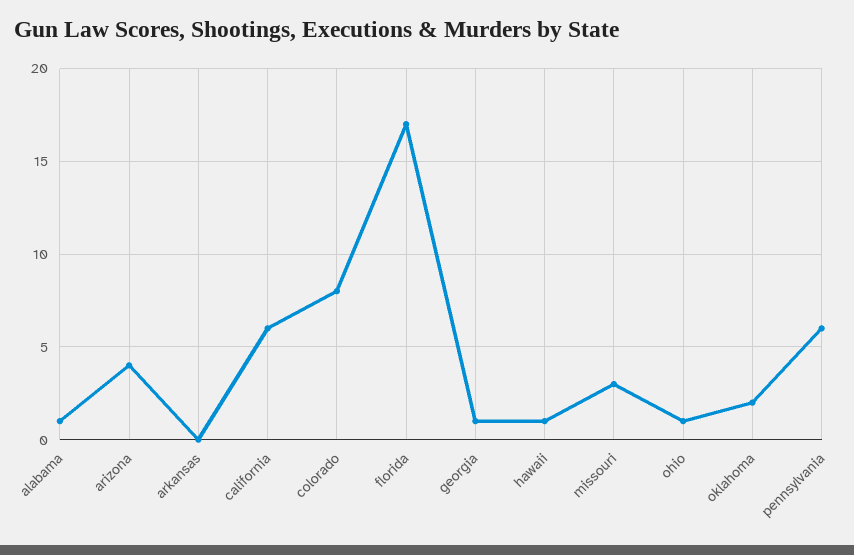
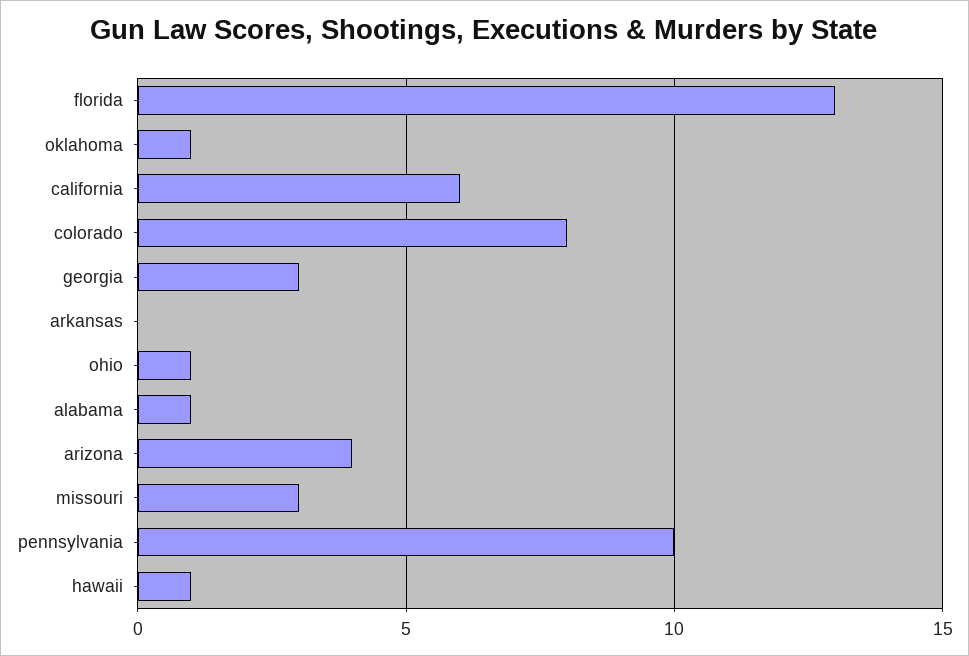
  {
    "alabama": 1,
    "arizona": 4,
    "arkansas": 0,
    "california": 6,
    "colorado": 8,
-   "florida": 17,
+   "florida": 13,
-   "georgia": 1,
+   "georgia": 3,
    "hawaii": 1,
    "missouri": 3,
    "ohio": 1,
-   "oklahoma": 2,
+   "oklahoma": 1,
-   "pennsylvania": 6
+   "pennsylvania": 10
  }

